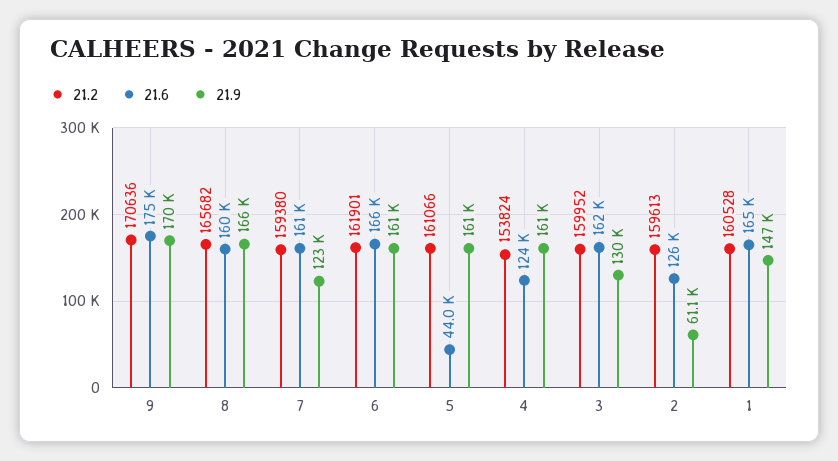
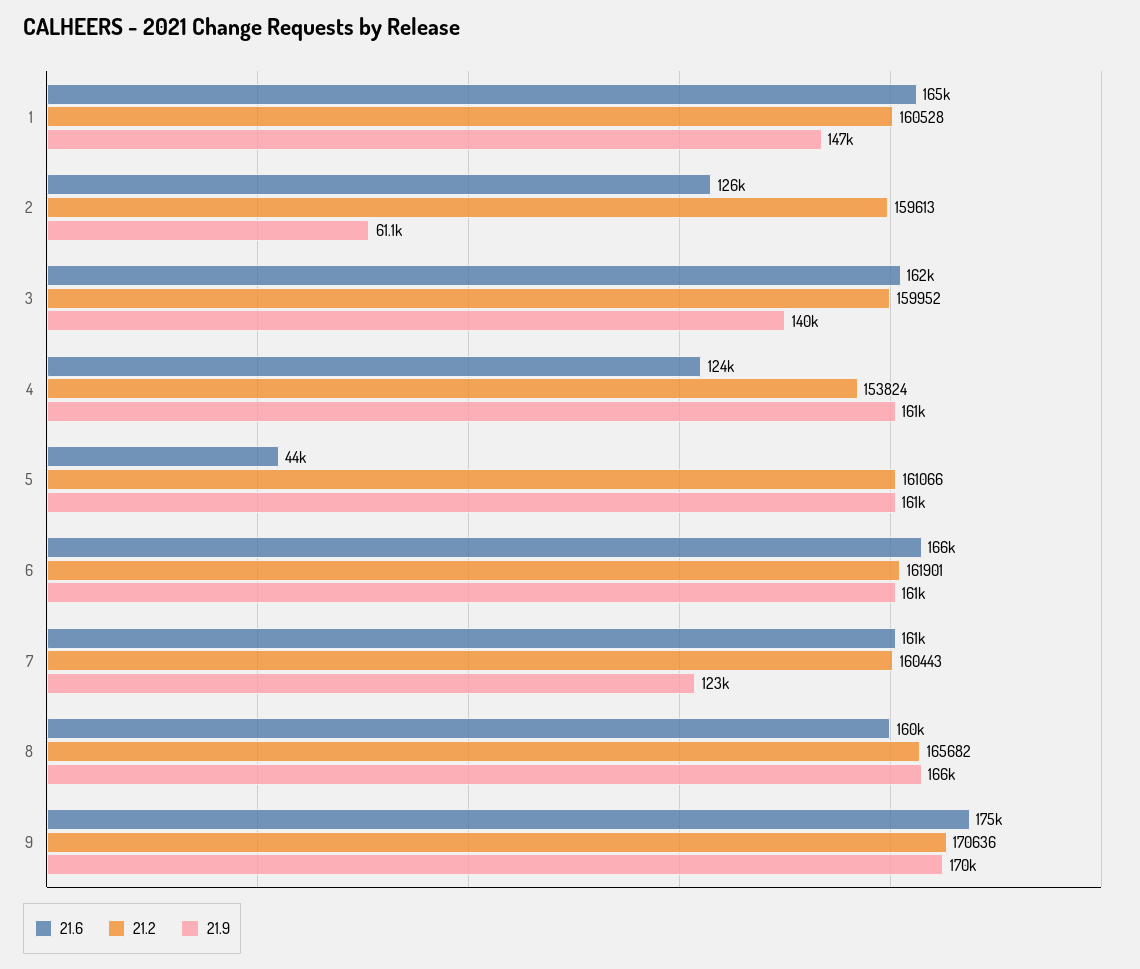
  {
    "21.2": {
      "9": 170636,
      "8": 165682,
-     "7": 159380,
+     "7": 160443,
      "6": 161901,
      "5": 161066,
      "4": 153824,
      "3": 159952,
      "2": 159613,
      "1": 160528
    },
    "21.6": {
      "9": 175000,
      "8": 160000,
      "7": 161000,
      "6": 166000,
      "5": 44000,
      "4": 124000,
      "3": 162000,
      "2": 126000,
      "1": 165000
    },
    "21.9": {
      "9": 170000,
      "8": 166000,
      "7": 123000,
      "6": 161000,
      "5": 161000,
      "4": 161000,
-     "3": 130000,
+     "3": 140000,
      "2": 61100,
      "1": 147000
    }
  }

